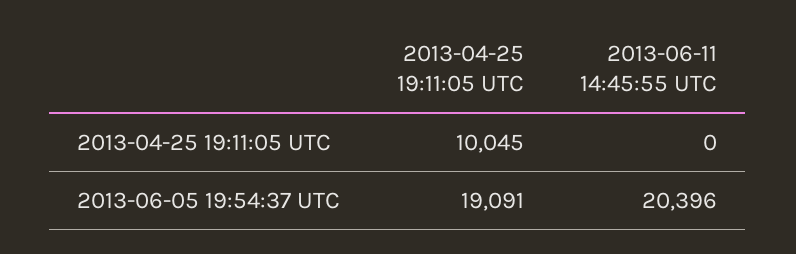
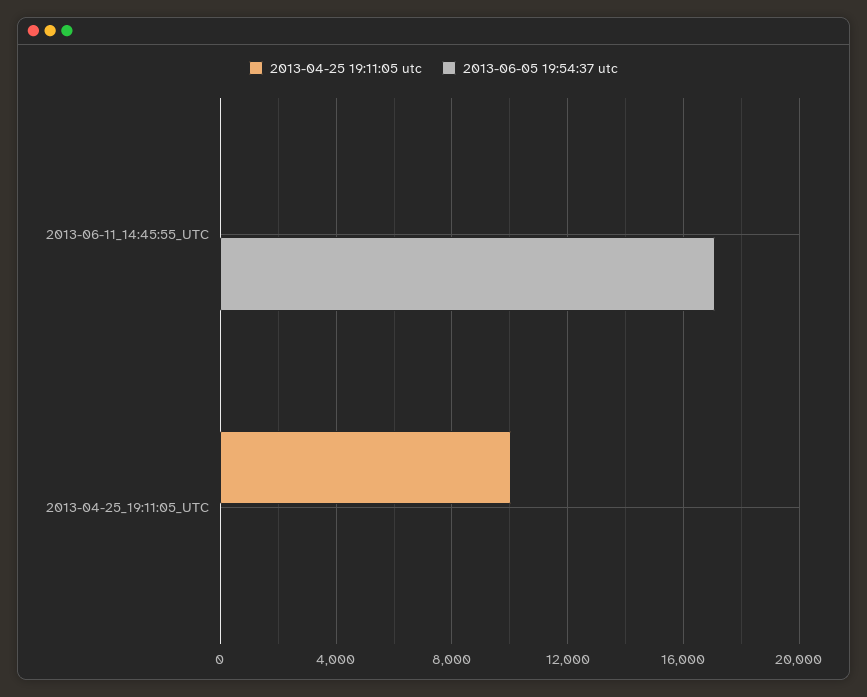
  {
    "2013-04-25 19:11:05 UTC": {
      "2013-04-25 19:11:05 UTC": 10045,
      "2013-06-11 14:45:55 UTC": 0
    },
    "2013-06-05 19:54:37 UTC": {
-     "2013-04-25 19:11:05 UTC": 19091,
+     "2013-04-25 19:11:05 UTC": 0,
-     "2013-06-11 14:45:55 UTC": 20396
+     "2013-06-11 14:45:55 UTC": 17000
    }
  }

